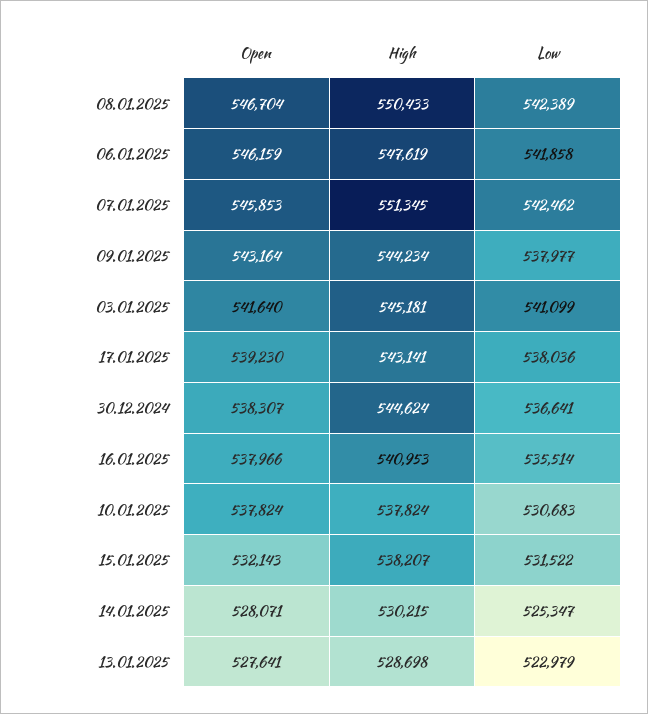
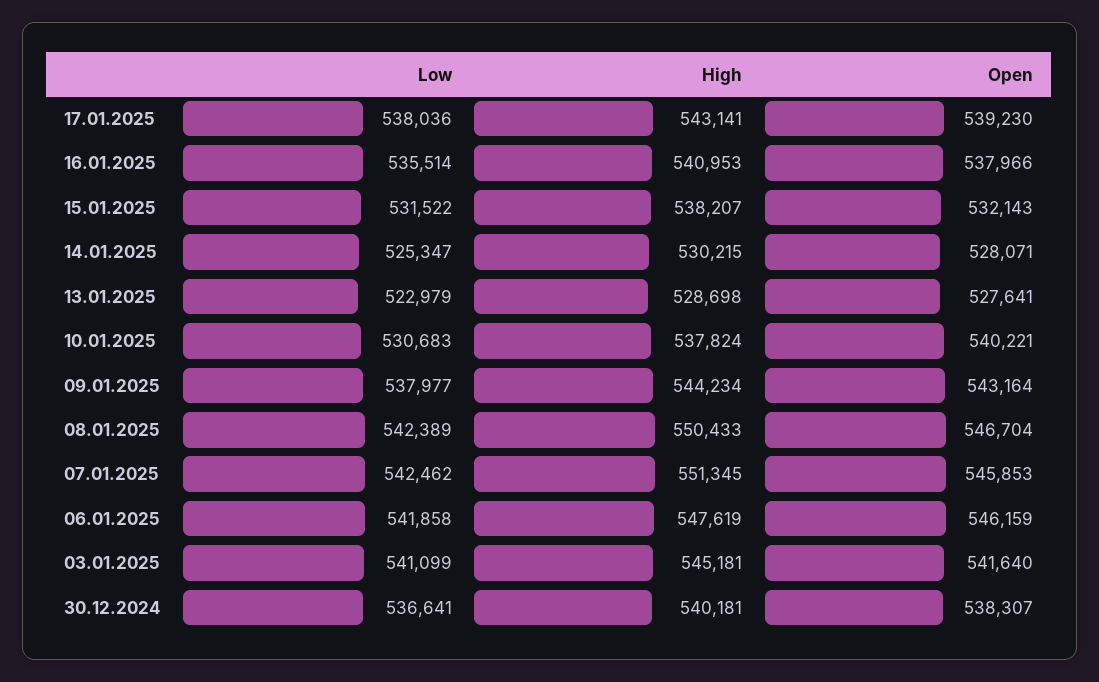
  {
    "Open": {
      "08.01.2025": 546704,
      "06.01.2025": 546159,
      "07.01.2025": 545853,
      "09.01.2025": 543164,
      "03.01.2025": 541640,
      "17.01.2025": 539230,
      "30.12.2024": 538307,
      "16.01.2025": 537966,
-     "10.01.2025": 537824,
+     "10.01.2025": 540221,
      "15.01.2025": 532143,
      "14.01.2025": 528071,
      "13.01.2025": 527641
    },
    "High": {
      "08.01.2025": 550433,
      "06.01.2025": 547619,
      "07.01.2025": 551345,
      "09.01.2025": 544234,
      "03.01.2025": 545181,
      "17.01.2025": 543141,
-     "30.12.2024": 544624,
+     "30.12.2024": 540181,
      "16.01.2025": 540953,
      "10.01.2025": 537824,
      "15.01.2025": 538207,
      "14.01.2025": 530215,
      "13.01.2025": 528698
    },
    "Low": {
      "08.01.2025": 542389,
      "06.01.2025": 541858,
      "07.01.2025": 542462,
      "09.01.2025": 537977,
      "03.01.2025": 541099,
      "17.01.2025": 538036,
      "30.12.2024": 536641,
      "16.01.2025": 535514,
      "10.01.2025": 530683,
      "15.01.2025": 531522,
      "14.01.2025": 525347,
      "13.01.2025": 522979
    }
  }

